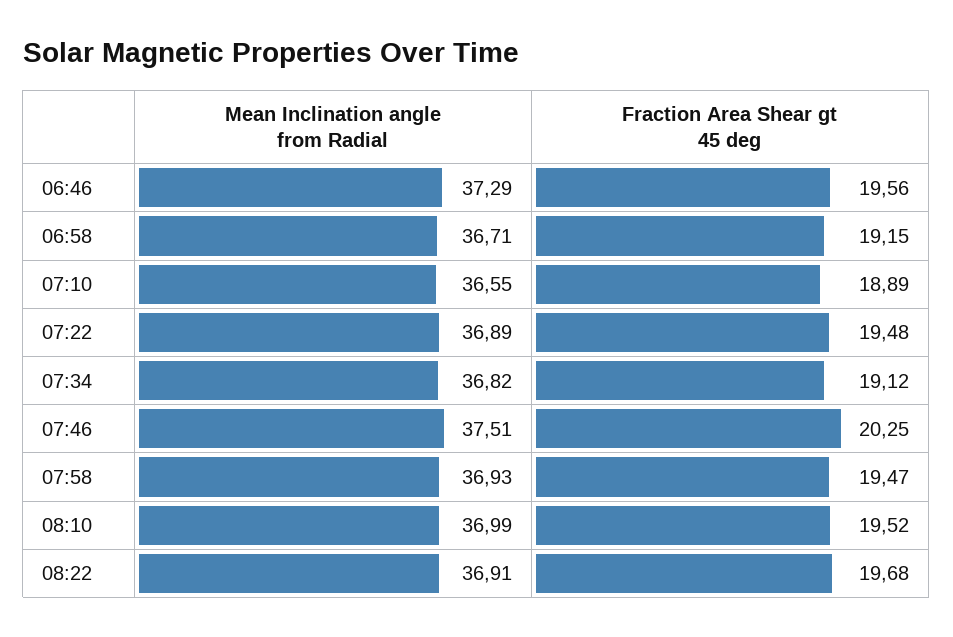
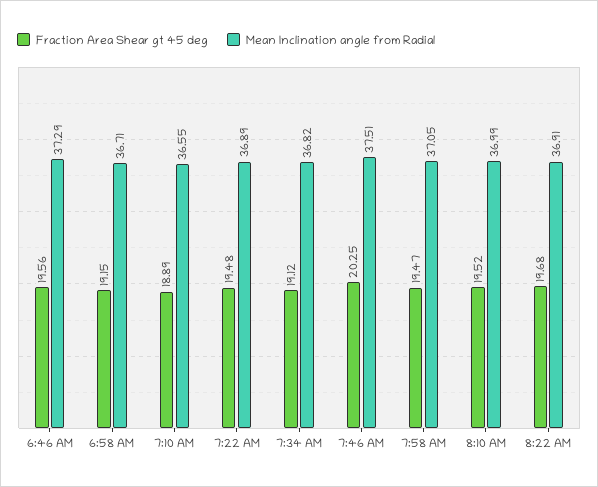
  {
    "Mean Inclination angle from Radial": {
      "06:46": 37.29,
      "06:58": 36.71,
      "07:10": 36.55,
      "07:22": 36.89,
      "07:34": 36.82,
      "07:46": 37.51,
-     "07:58": 36.93,
+     "07:58": 37.05,
      "08:10": 36.99,
      "08:22": 36.91
    },
    "Fraction Area Shear gt 45 deg": {
      "06:46": 19.56,
      "06:58": 19.15,
      "07:10": 18.89,
      "07:22": 19.48,
      "07:34": 19.12,
      "07:46": 20.25,
      "07:58": 19.47,
      "08:10": 19.52,
      "08:22": 19.68
    }
  }

